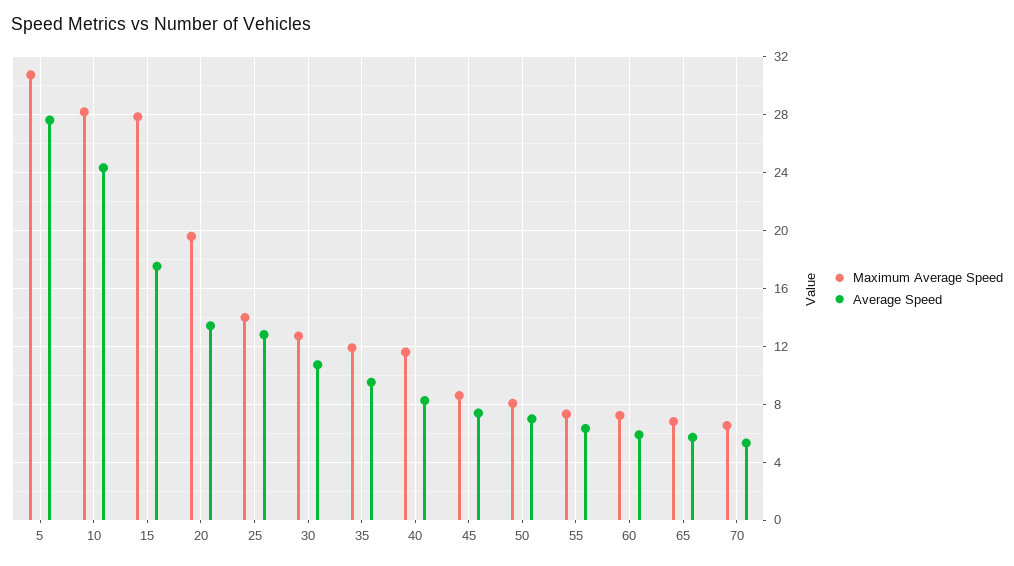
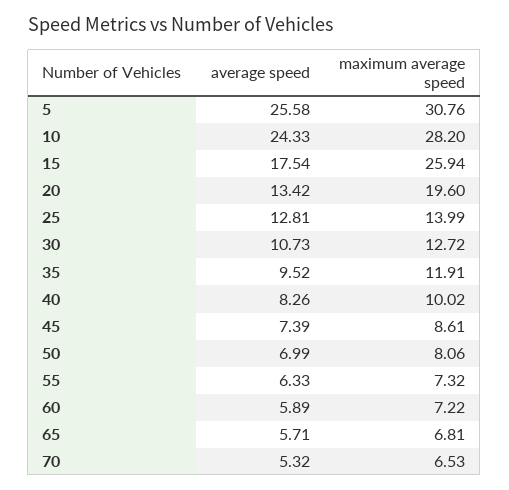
  {
    "Maximum Average Speed": {
      "5": 30.76,
      "10": 28.2,
-     "15": 28,
+     "15": 25.94,
      "20": 19.6,
      "25": 13.99,
      "30": 12.72,
      "35": 11.91,
-     "40": 11.5,
+     "40": 10.02,
      "45": 8.61,
      "50": 8.06,
      "55": 7.32,
      "60": 7.22,
      "65": 6.81,
      "70": 6.53
    },
    "Average Speed": {
-     "5": 27.5,
+     "5": 25.58,
      "10": 24.33,
      "15": 17.54,
      "20": 13.42,
      "25": 12.81,
      "30": 10.73,
      "35": 9.52,
      "40": 8.26,
      "45": 7.39,
      "50": 6.99,
      "55": 6.33,
      "60": 5.89,
      "65": 5.71,
      "70": 5.32
    }
  }

